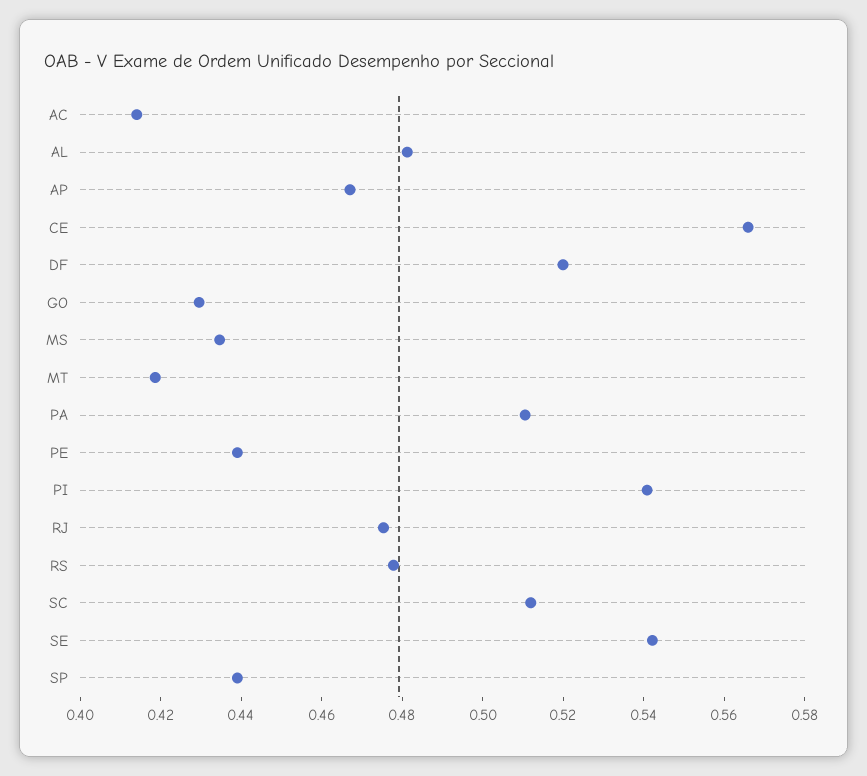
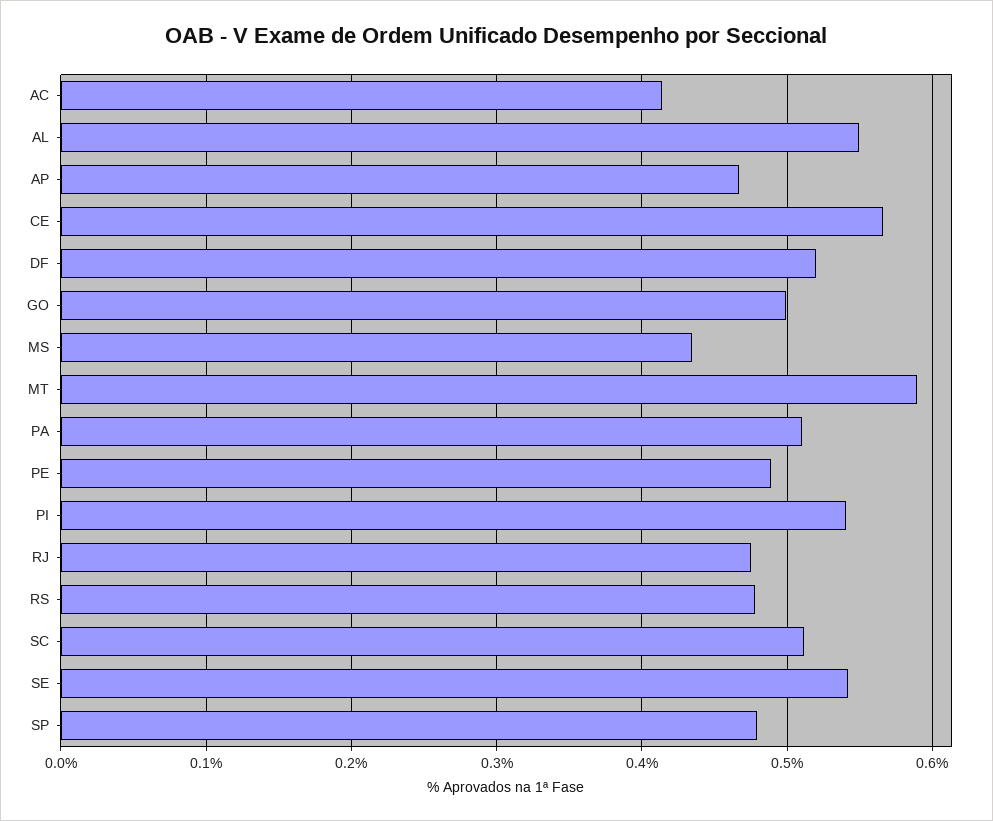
  {
    "AC": 0.415,
-   "AL": 0.48,
+   "AL": 0.55,
    "AP": 0.465,
    "CE": 0.565,
    "DF": 0.52,
-   "GO": 0.43,
+   "GO": 0.5,
    "MS": 0.435,
-   "MT": 0.42,
+   "MT": 0.59,
    "PA": 0.51,
-   "PE": 0.44,
+   "PE": 0.49,
    "PI": 0.54,
    "RJ": 0.475,
    "RS": 0.48,
    "SC": 0.51,
    "SE": 0.54,
-   "SP": 0.44
+   "SP": 0.48
  }

